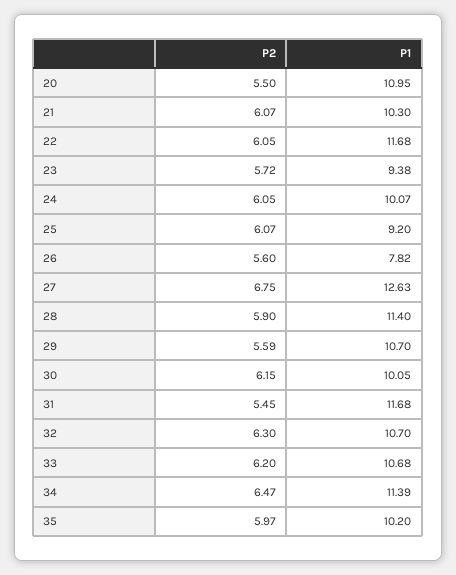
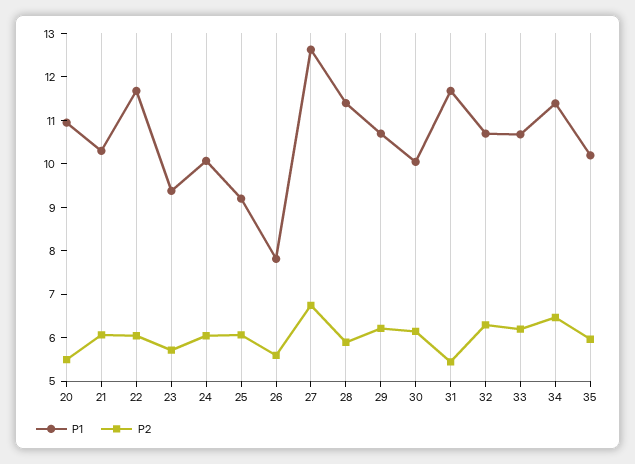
  {
    "P2": {
      "20": 5.5,
      "21": 6.07,
      "22": 6.05,
      "23": 5.72,
      "24": 6.05,
      "25": 6.07,
      "26": 5.6,
      "27": 6.75,
      "28": 5.9,
-     "29": 5.59,
+     "29": 6.2,
      "30": 6.15,
      "31": 5.45,
      "32": 6.3,
      "33": 6.2,
      "34": 6.47,
      "35": 5.97
    },
    "P1": {
      "20": 10.95,
      "21": 10.3,
      "22": 11.68,
      "23": 9.38,
      "24": 10.07,
      "25": 9.2,
      "26": 7.82,
      "27": 12.63,
      "28": 11.4,
      "29": 10.7,
      "30": 10.05,
      "31": 11.68,
      "32": 10.7,
      "33": 10.68,
      "34": 11.39,
      "35": 10.2
    }
  }

